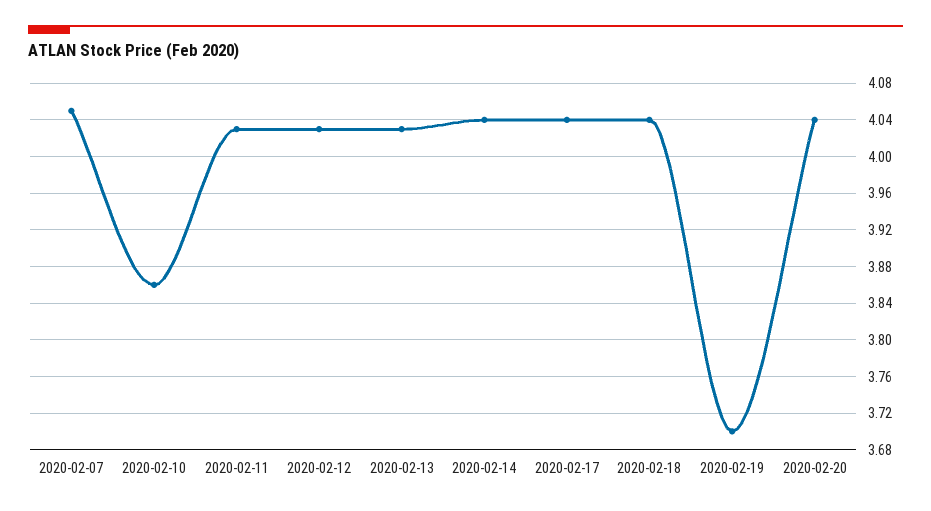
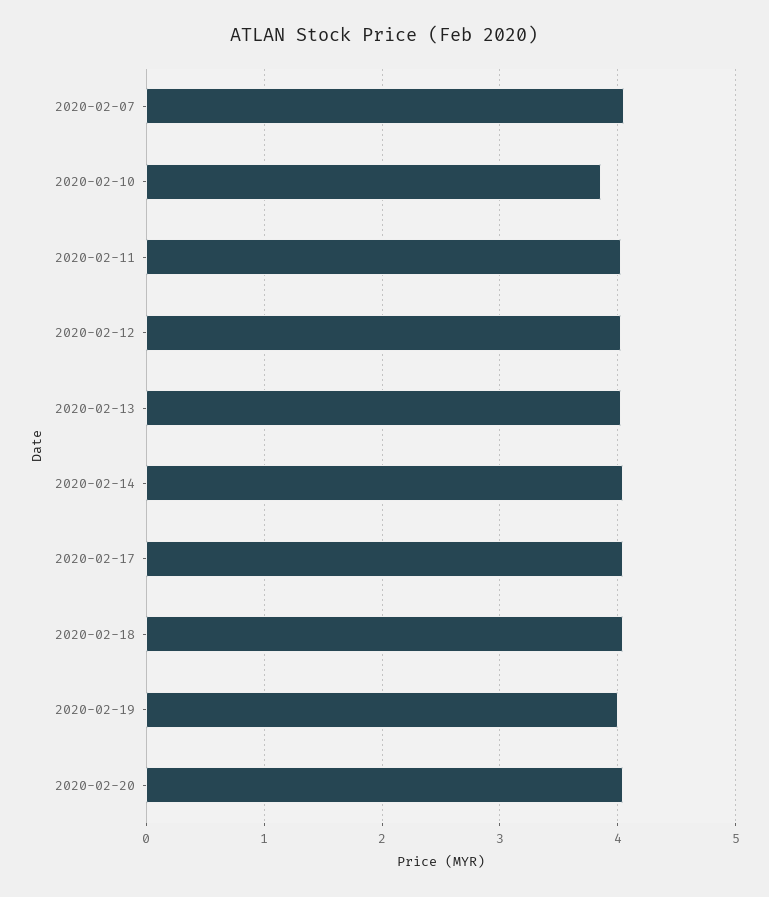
  {
    "2020-02-07": 4.05,
    "2020-02-10": 3.86,
    "2020-02-11": 4.03,
    "2020-02-12": 4.03,
    "2020-02-13": 4.03,
    "2020-02-14": 4.04,
    "2020-02-17": 4.04,
    "2020-02-18": 4.04,
-   "2020-02-19": 3.7,
+   "2020-02-19": 4,
    "2020-02-20": 4.04
  }

